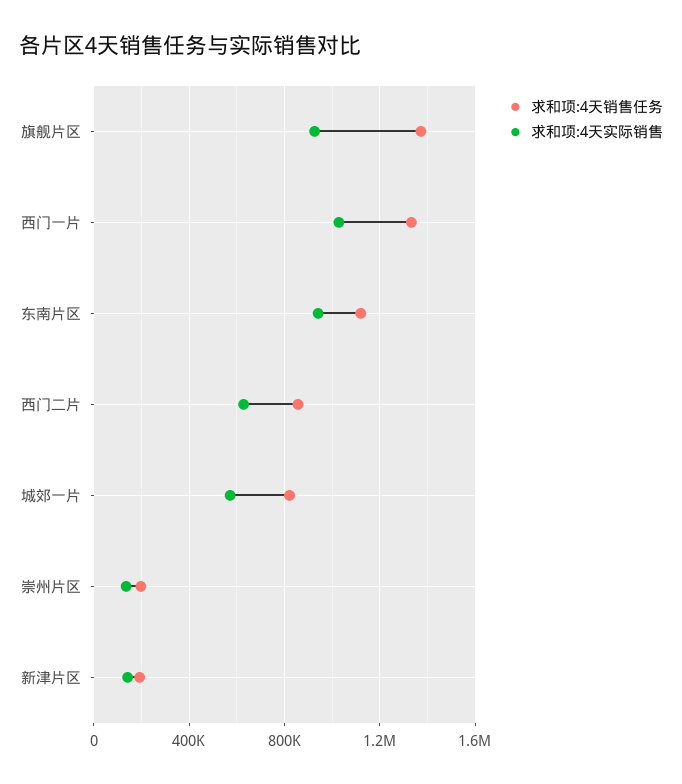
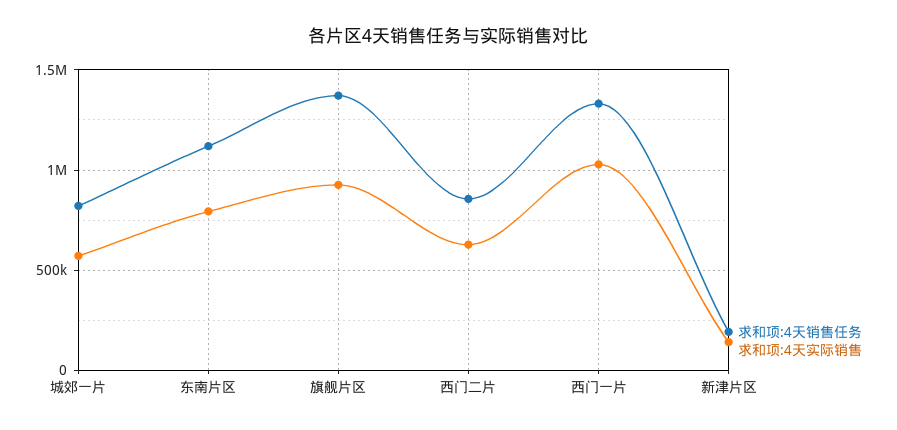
  {
    "求和项:4天销售任务": {
      "旗舰片区": 1350000,
      "西门一片": 1350000,
      "东南片区": 1100000,
      "西门二片": 850000,
      "城郊一片": 800000,
-     "崇州片区": 200000,
      "新津片区": 200000
    },
    "求和项:4天实际销售": {
      "旗舰片区": 950000,
      "西门一片": 1050000,
-     "东南片区": 950000,
+     "东南片区": 800000,
      "西门二片": 650000,
      "城郊一片": 550000,
-     "崇州片区": 150000,
      "新津片区": 150000
    }
  }

